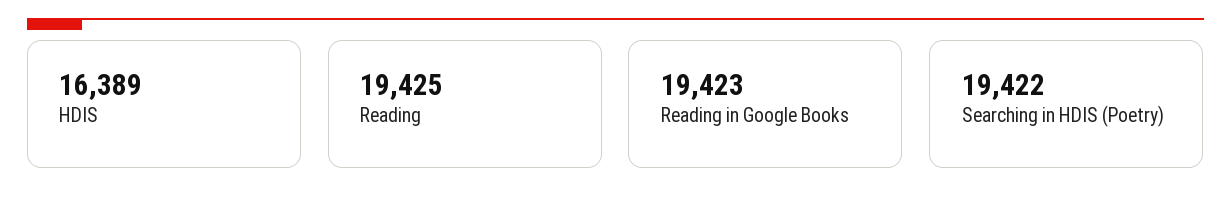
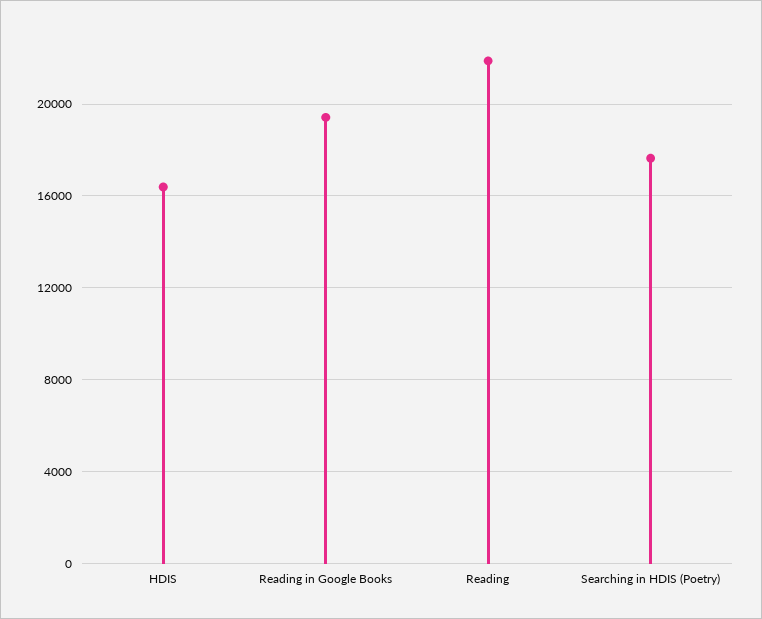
  {
    "HDIS": 16389,
-   "Reading": 19425,
+   "Reading": 22000,
    "Reading in Google Books": 19423,
-   "Searching in HDIS (Poetry)": 19422
+   "Searching in HDIS (Poetry)": 17500
  }

